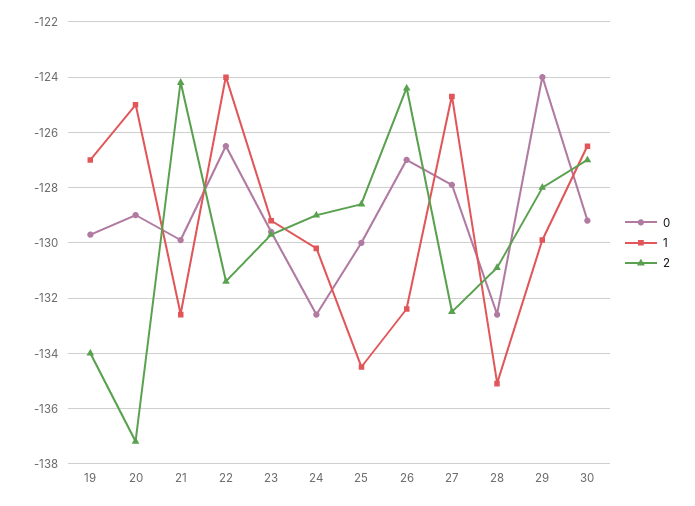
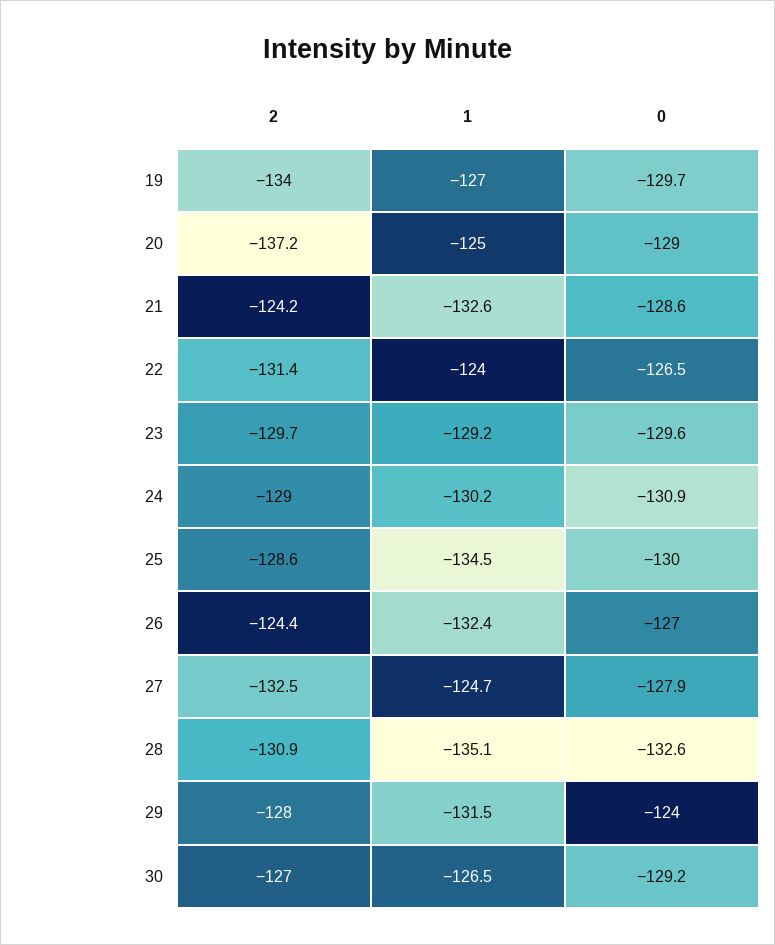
  {
    "0": {
      "19": -129.7,
      "20": -129,
-     "21": -130,
+     "21": -128.6,
      "22": -126.5,
      "23": -129.6,
-     "24": -132.5,
+     "24": -130.9,
      "25": -130,
      "26": -127,
      "27": -127.9,
      "28": -132.6,
      "29": -124,
      "30": -129.2
    },
    "1": {
      "19": -127,
      "20": -125,
      "21": -132.6,
      "22": -124,
      "23": -129.2,
      "24": -130.2,
      "25": -134.5,
      "26": -132.4,
      "27": -124.7,
      "28": -135.1,
-     "29": -130,
+     "29": -131.5,
      "30": -126.5
    },
    "2": {
      "19": -134,
      "20": -137.2,
      "21": -124.2,
      "22": -131.4,
      "23": -129.7,
      "24": -129,
      "25": -128.6,
      "26": -124.4,
      "27": -132.5,
      "28": -130.9,
      "29": -128,
      "30": -127
    }
  }

